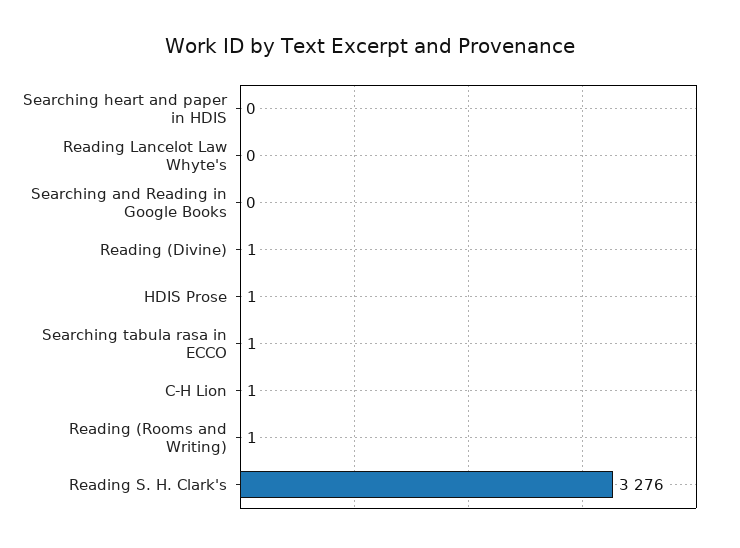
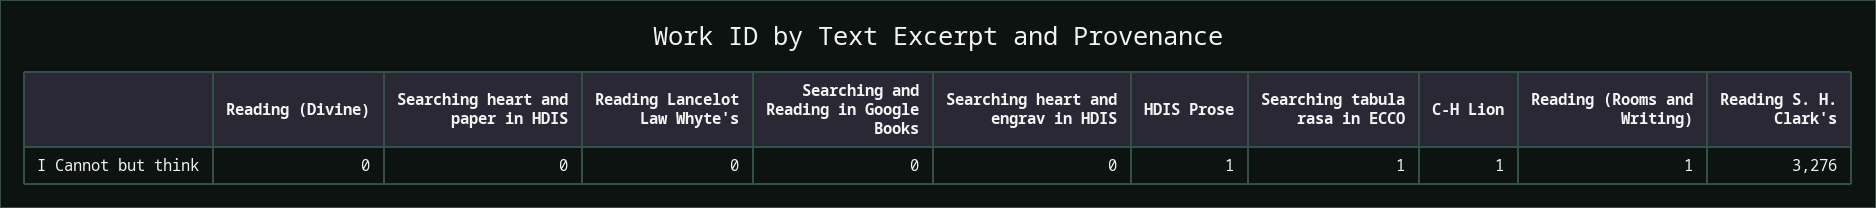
  {
    "Searching heart and paper in HDIS": 0,
    "Reading Lancelot Law Whyte's": 0,
    "Searching and Reading in Google Books": 0,
-   "Reading (Divine)": 1,
+   "Reading (Divine)": 0,
    "HDIS Prose": 1,
    "Searching tabula rasa in ECCO": 1,
    "C-H Lion": 1,
    "Reading (Rooms and Writing)": 1,
-   "Reading S. H. Clark's": 3276
+   "Reading S. H. Clark's": 3276,
+   "Searching heart and engrav in HDIS": 0
  }

